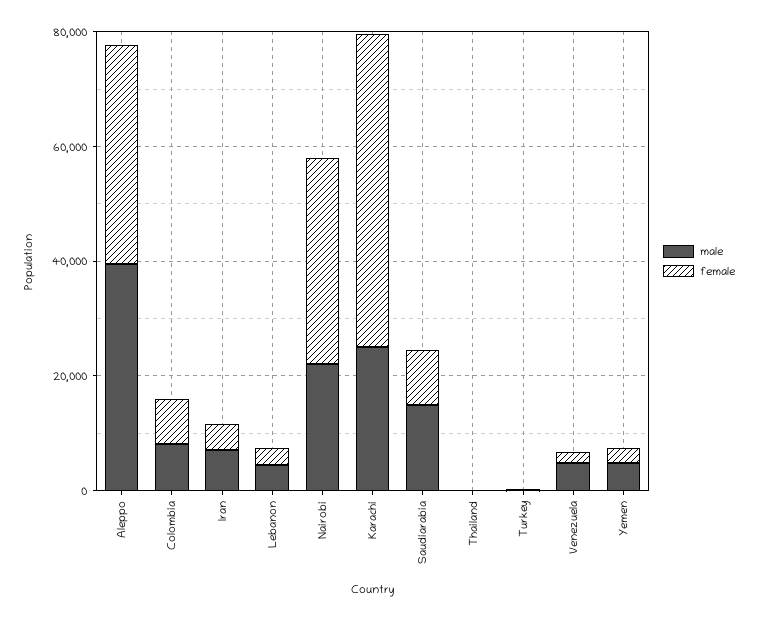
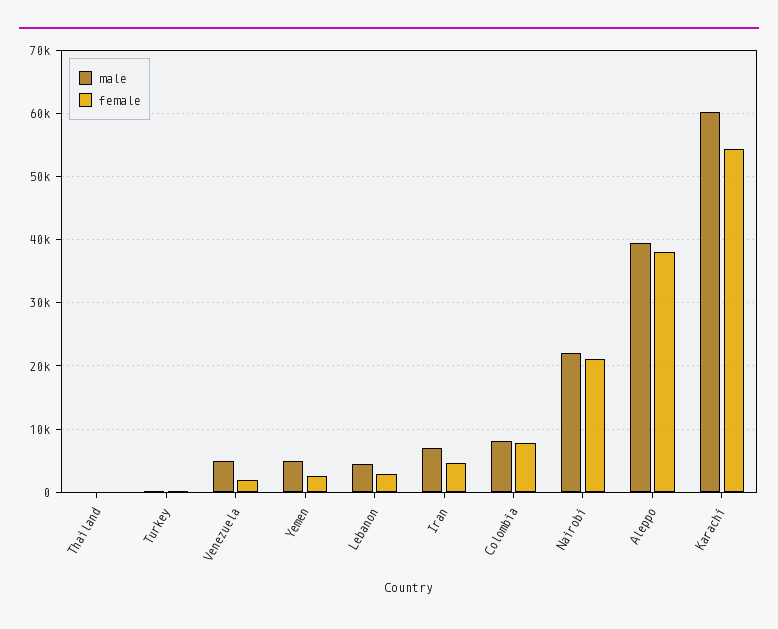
  {
    "male": {
      "Aleppo": 40000,
      "Colombia": 8000,
      "Iran": 7000,
      "Lebanon": 5000,
      "Nairobi": 22000,
-     "Karachi": 25000,
+     "Karachi": 60000,
-     "Saudiarabia": 15000,
      "Thailand": 0,
      "Turkey": 0,
      "Venezuela": 5000,
      "Yemen": 5000
    },
    "female": {
      "Aleppo": 38000,
      "Colombia": 8000,
      "Iran": 5000,
      "Lebanon": 3000,
-     "Nairobi": 35000,
+     "Nairobi": 21000,
      "Karachi": 54000,
-     "Saudiarabia": 10000,
      "Thailand": 0,
      "Turkey": 0,
      "Venezuela": 2000,
      "Yemen": 3000
    }
  }

